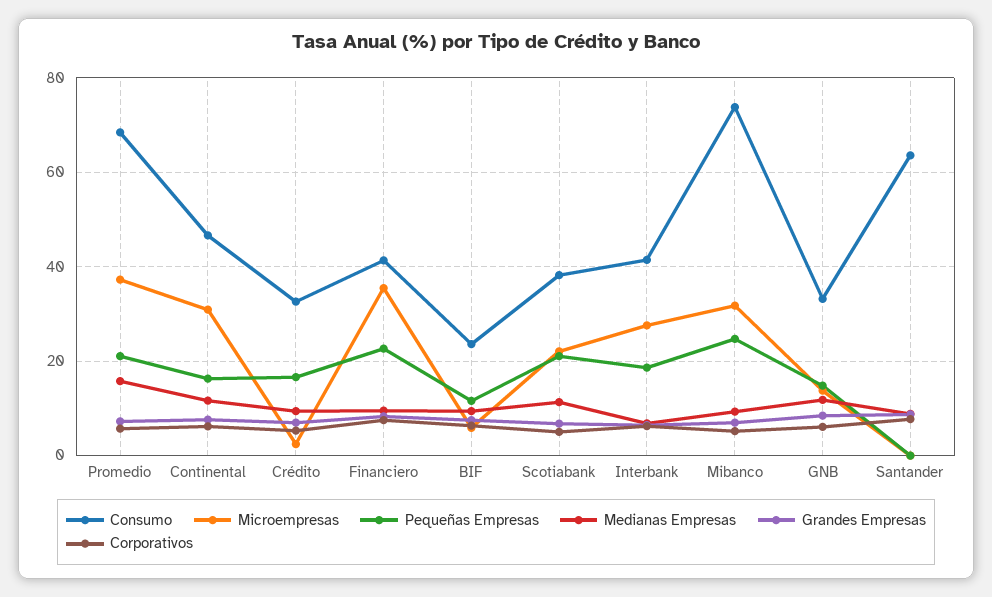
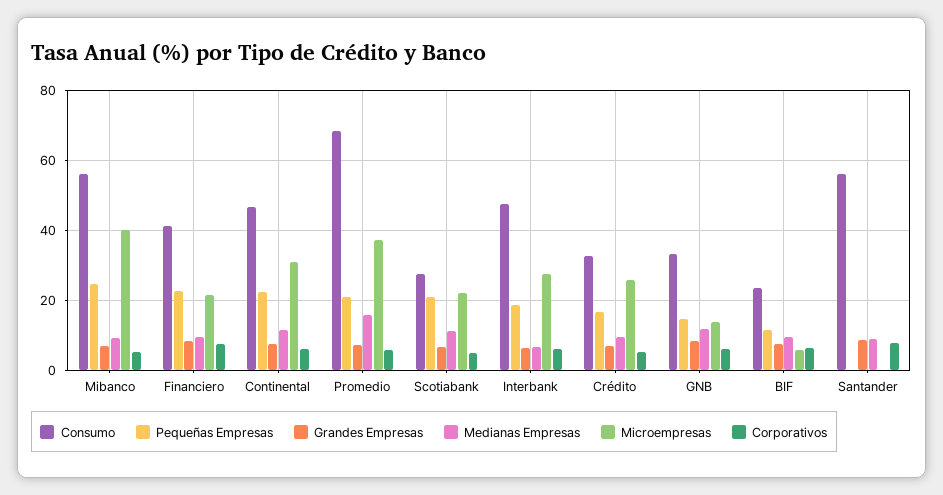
  {
    "Consumo": {
      "Promedio": 68,
      "Continental": 46,
      "Crédito": 32,
      "Financiero": 42,
      "BIF": 24,
-     "Scotiabank": 38,
+     "Scotiabank": 28,
-     "Interbank": 42,
+     "Interbank": 48,
-     "Mibanco": 74,
+     "Mibanco": 56,
      "GNB": 34,
-     "Santander": 64
+     "Santander": 56
    },
    "Microempresas": {
      "Promedio": 38,
      "Continental": 30,
-     "Crédito": 2,
+     "Crédito": 26,
-     "Financiero": 36,
+     "Financiero": 22,
      "BIF": 6,
      "Scotiabank": 22,
      "Interbank": 28,
-     "Mibanco": 32,
+     "Mibanco": 40,
      "GNB": 14,
      "Santander": 0
    },
    "Pequeñas Empresas": {
      "Promedio": 22,
-     "Continental": 16,
+     "Continental": 22,
      "Crédito": 16,
      "Financiero": 22,
      "BIF": 12,
      "Scotiabank": 22,
      "Interbank": 18,
      "Mibanco": 24,
      "GNB": 14,
      "Santander": 0
    },
    "Medianas Empresas": {
      "Promedio": 16,
      "Continental": 12,
      "Crédito": 10,
      "Financiero": 10,
      "BIF": 10,
      "Scotiabank": 12,
      "Interbank": 6,
      "Mibanco": 10,
      "GNB": 12,
      "Santander": 8
    },
    "Grandes Empresas": {
      "Promedio": 8,
      "Continental": 8,
      "Crédito": 6,
      "Financiero": 8,
      "BIF": 8,
      "Scotiabank": 6,
      "Interbank": 6,
      "Mibanco": 6,
      "GNB": 8,
      "Santander": 8
    },
    "Corporativos": {
      "Promedio": 6,
      "Continental": 6,
      "Crédito": 6,
      "Financiero": 8,
      "BIF": 6,
      "Scotiabank": 6,
      "Interbank": 6,
      "Mibanco": 6,
      "GNB": 6,
      "Santander": 8
    }
  }

